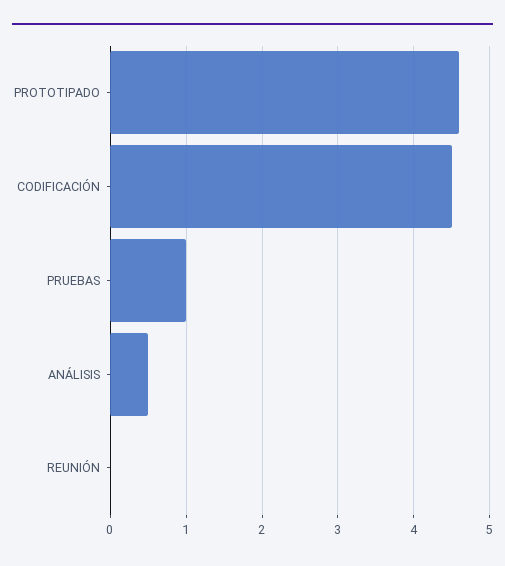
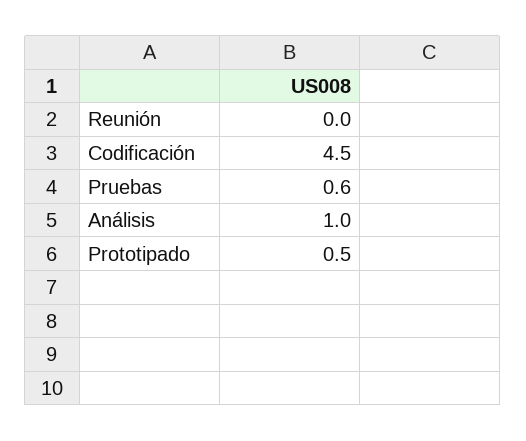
  {
-   "PROTOTIPADO": 4.6,
+   "PROTOTIPADO": 0.5,
    "CODIFICACIÓN": 4.5,
-   "PRUEBAS": 1,
+   "PRUEBAS": 0.6,
-   "ANÁLISIS": 0.5,
+   "ANÁLISIS": 1,
    "REUNIÓN": 0
  }

